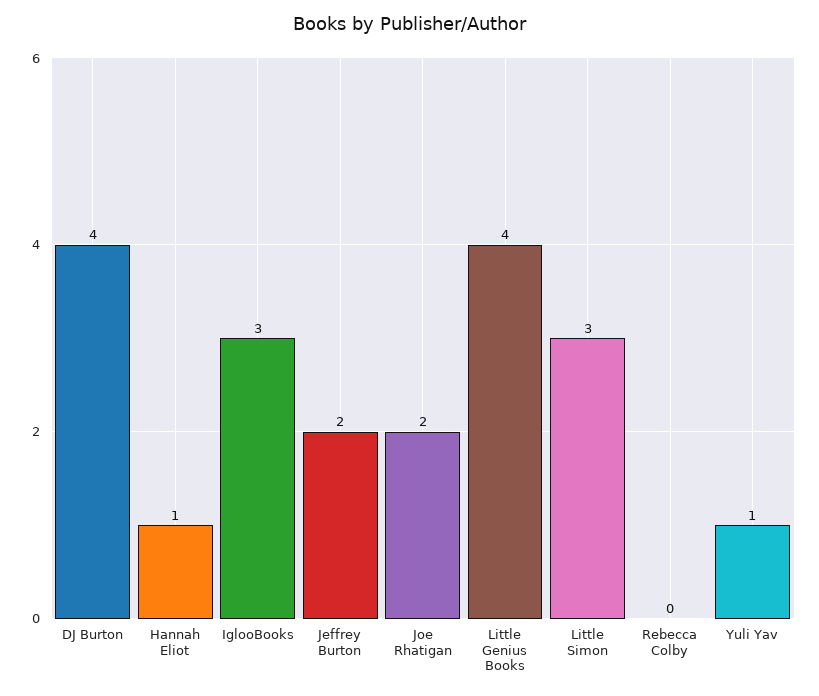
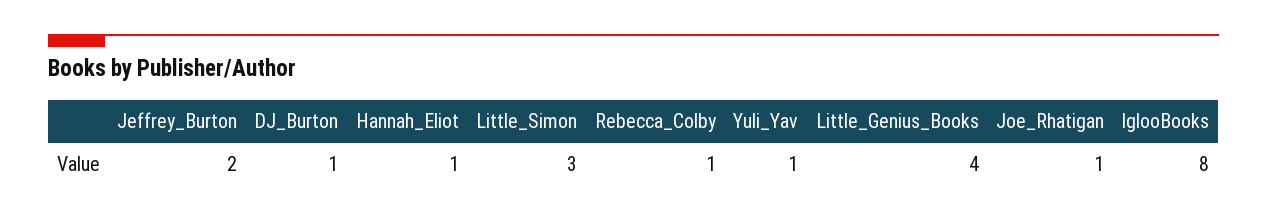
  {
-   "DJ Burton": 4,
+   "DJ Burton": 1,
    "Hannah Eliot": 1,
-   "IglooBooks": 3,
+   "IglooBooks": 8,
    "Jeffrey Burton": 2,
-   "Joe Rhatigan": 2,
+   "Joe Rhatigan": 1,
    "Little Genius Books": 4,
    "Little Simon": 3,
-   "Rebecca Colby": 0,
+   "Rebecca Colby": 1,
    "Yuli Yav": 1
  }

